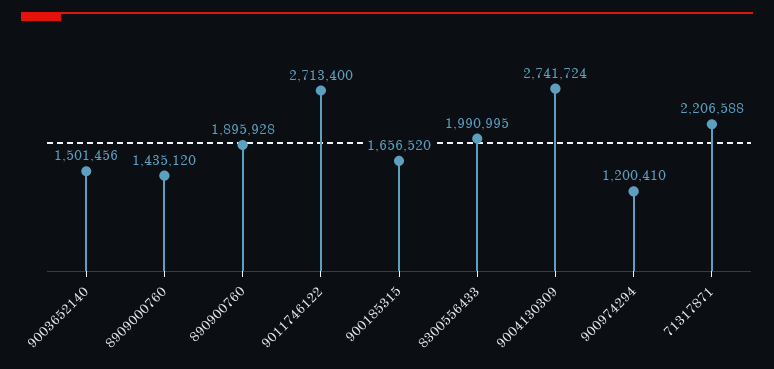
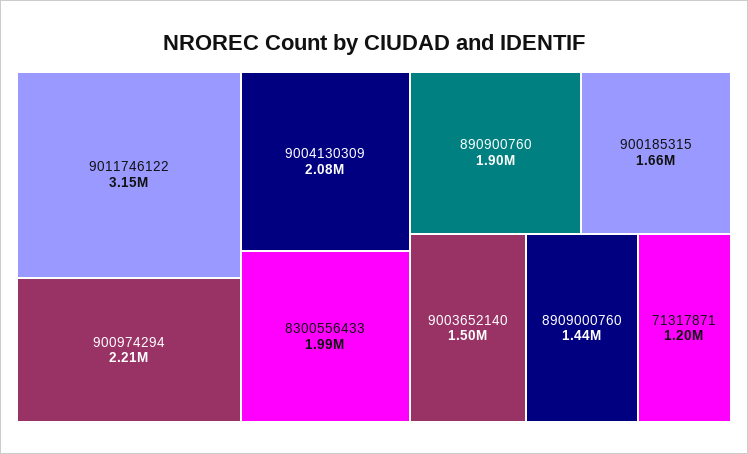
  {
    "9003652140": 1501456,
    "8909000760": 1435120,
    "890900760": 1895928,
-   "9011746122": 2713400,
+   "9011746122": 3150000,
    "900185315": 1656520,
    "8300556433": 1990995,
-   "9004130309": 2741724,
+   "9004130309": 2080000,
-   "900974294": 1200410,
+   "900974294": 2210000,
-   "71317871": 2206588
+   "71317871": 1200000
  }

